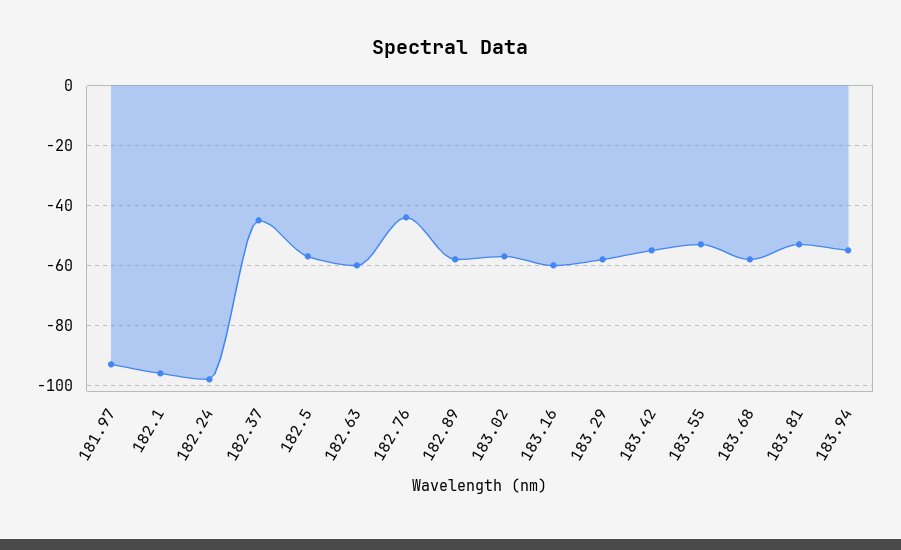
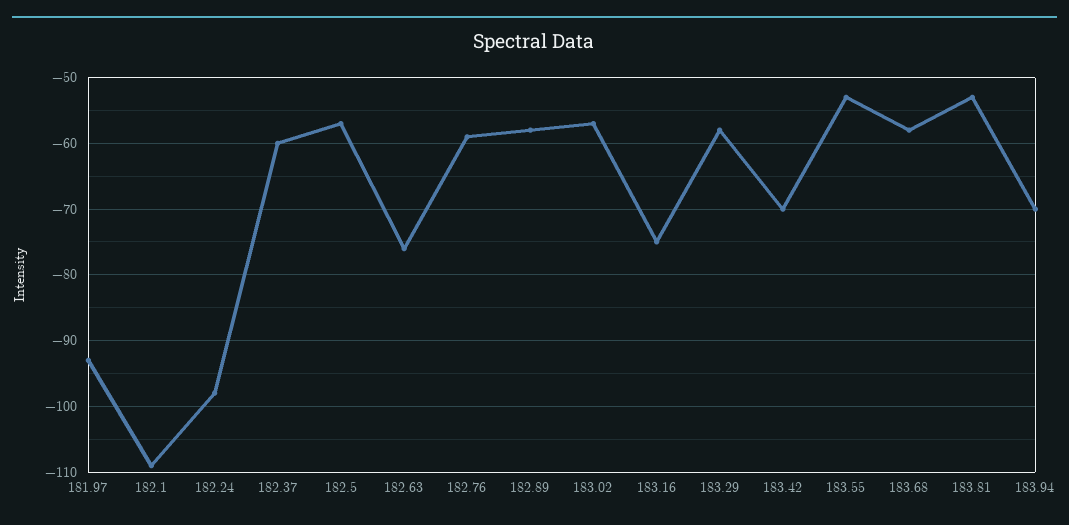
  {
    "181.97": -93,
-   "182.1": -95,
+   "182.1": -109,
    "182.24": -98,
-   "182.37": -45,
+   "182.37": -60,
    "182.5": -57,
-   "182.63": -60,
+   "182.63": -76,
-   "182.76": -45,
+   "182.76": -59,
    "182.89": -58,
    "183.02": -57,
-   "183.16": -60,
+   "183.16": -75,
    "183.29": -58,
-   "183.42": -55,
+   "183.42": -70,
    "183.55": -53,
    "183.68": -58,
    "183.81": -53,
-   "183.94": -55
+   "183.94": -70
  }

